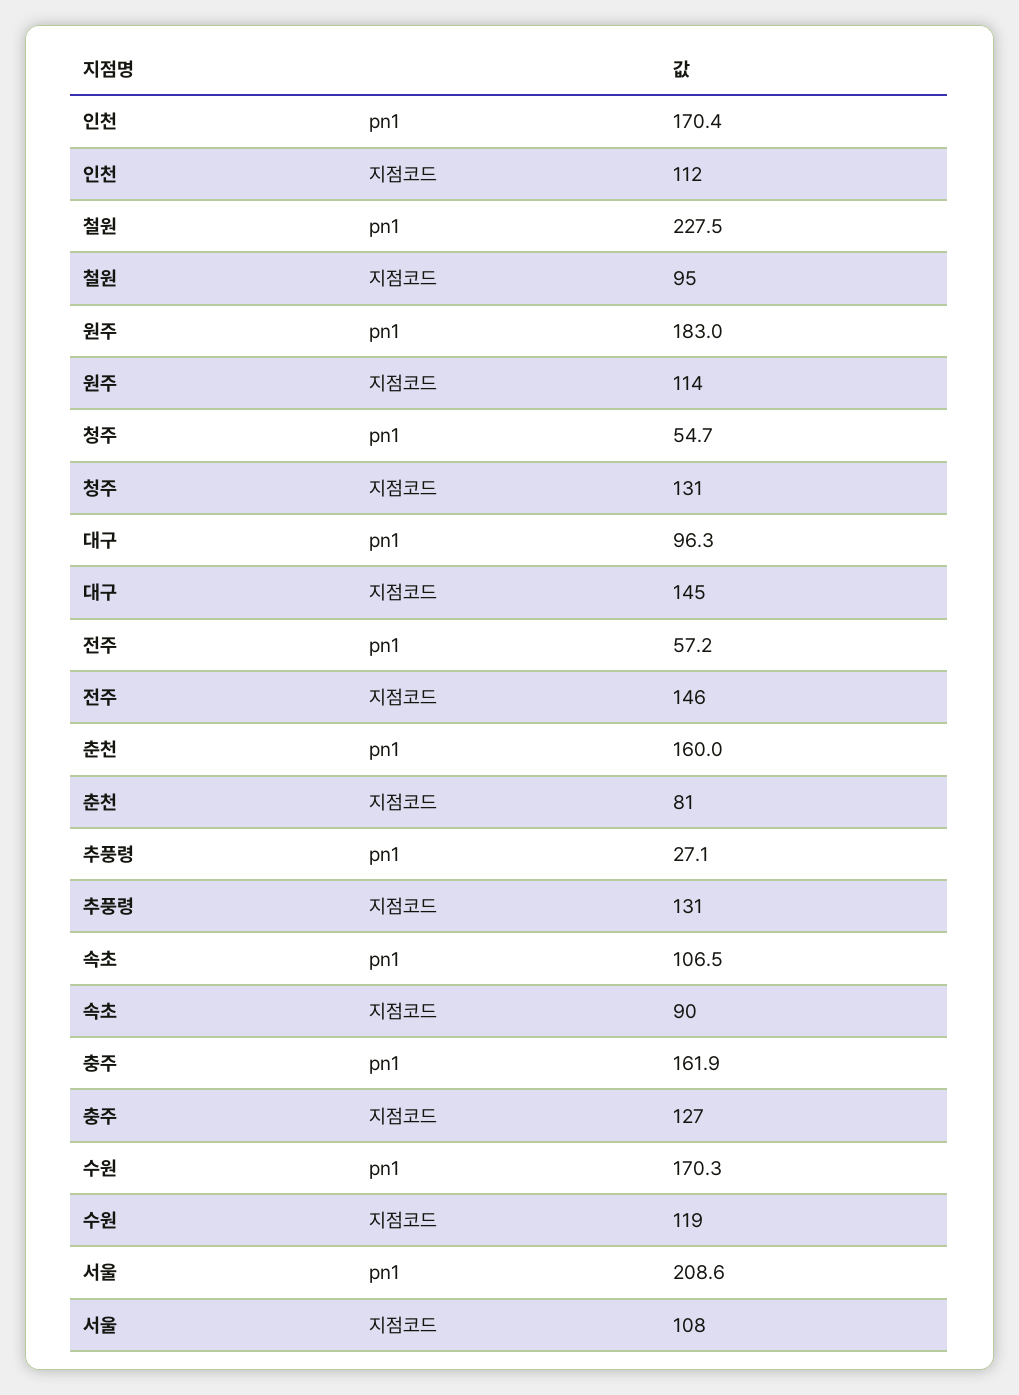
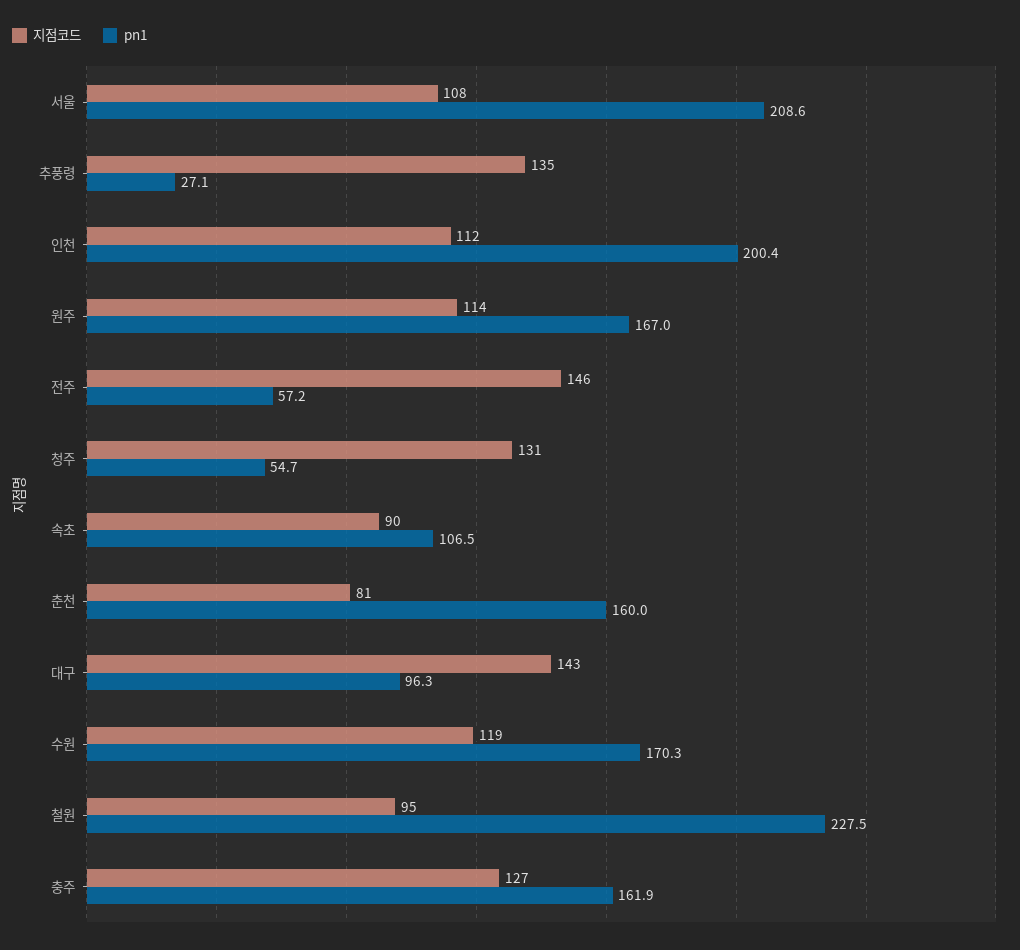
  {
    "pn1": {
-     "인천": 170.4,
+     "인천": 200.4,
      "철원": 227.5,
-     "원주": 183,
+     "원주": 167,
      "청주": 54.7,
      "대구": 96.3,
      "전주": 57.2,
      "춘천": 160,
      "추풍령": 27.1,
      "속초": 106.5,
      "충주": 161.9,
      "수원": 170.3,
      "서울": 208.6
    },
    "지점코드": {
      "인천": 112,
      "철원": 95,
      "원주": 114,
      "청주": 131,
-     "대구": 145,
+     "대구": 143,
      "전주": 146,
      "춘천": 81,
-     "추풍령": 131,
+     "추풍령": 135,
      "속초": 90,
      "충주": 127,
      "수원": 119,
      "서울": 108
    }
  }

